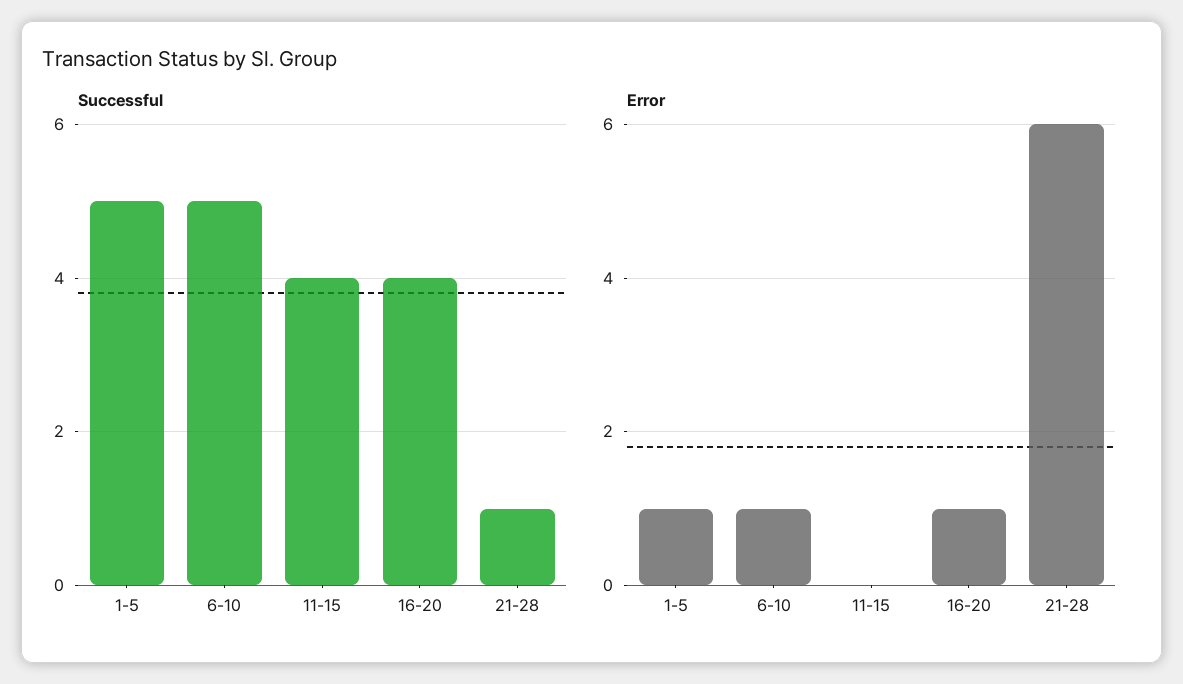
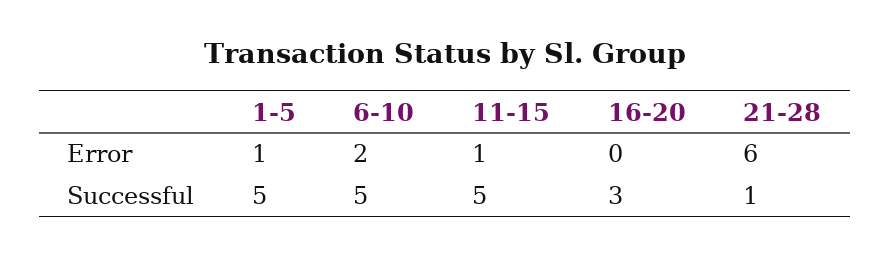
  {
    "Successful": {
      "1-5": 5,
      "6-10": 5,
-     "11-15": 4,
+     "11-15": 5,
-     "16-20": 4,
+     "16-20": 3,
      "21-28": 1
    },
    "Error": {
      "1-5": 1,
-     "6-10": 1,
+     "6-10": 2,
-     "11-15": 0,
+     "11-15": 1,
-     "16-20": 1,
+     "16-20": 0,
      "21-28": 6
    }
  }

